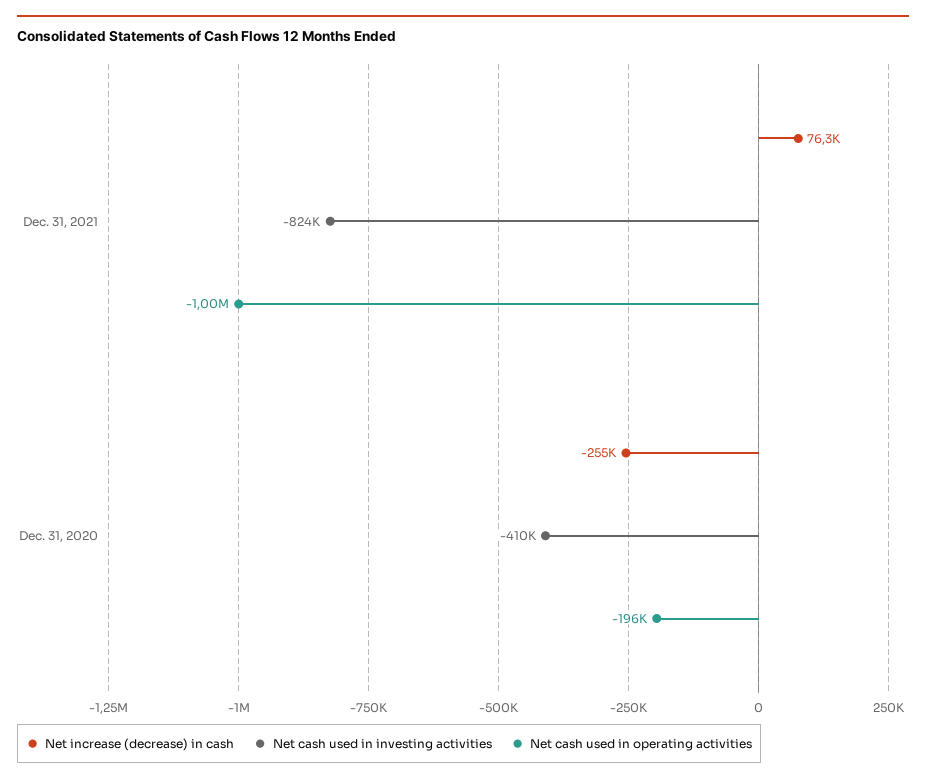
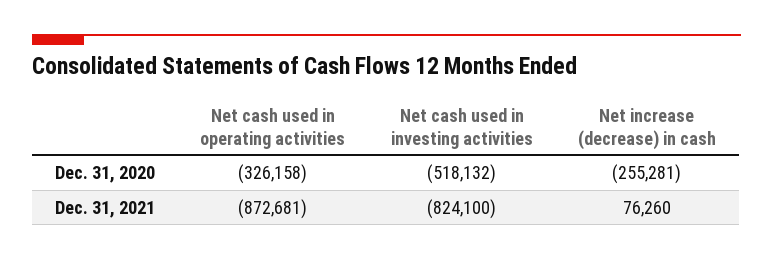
  {
    "Net increase (decrease) in cash": {
      "Dec. 31, 2021": 76260,
      "Dec. 31, 2020": -255281
    },
    "Net cash used in investing activities": {
      "Dec. 31, 2021": -824100,
-     "Dec. 31, 2020": -410000
+     "Dec. 31, 2020": -518132
    },
    "Net cash used in operating activities": {
-     "Dec. 31, 2021": -1000000,
+     "Dec. 31, 2021": -872681,
-     "Dec. 31, 2020": -196000
+     "Dec. 31, 2020": -326158
    }
  }

